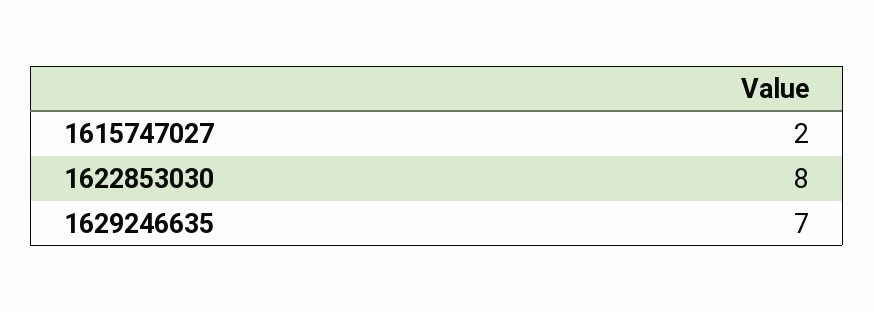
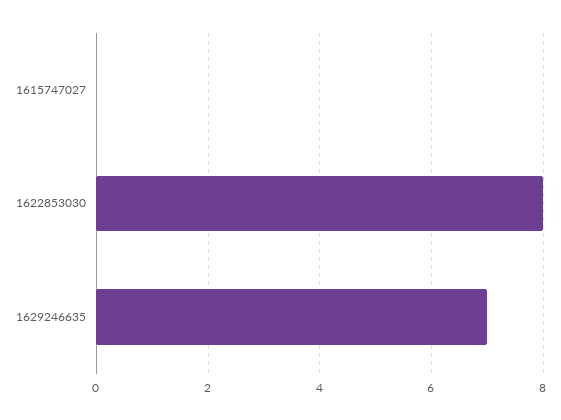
  {
-   "1615747027": 2,
+   "1615747027": 0,
    "1622853030": 8,
    "1629246635": 7
  }

